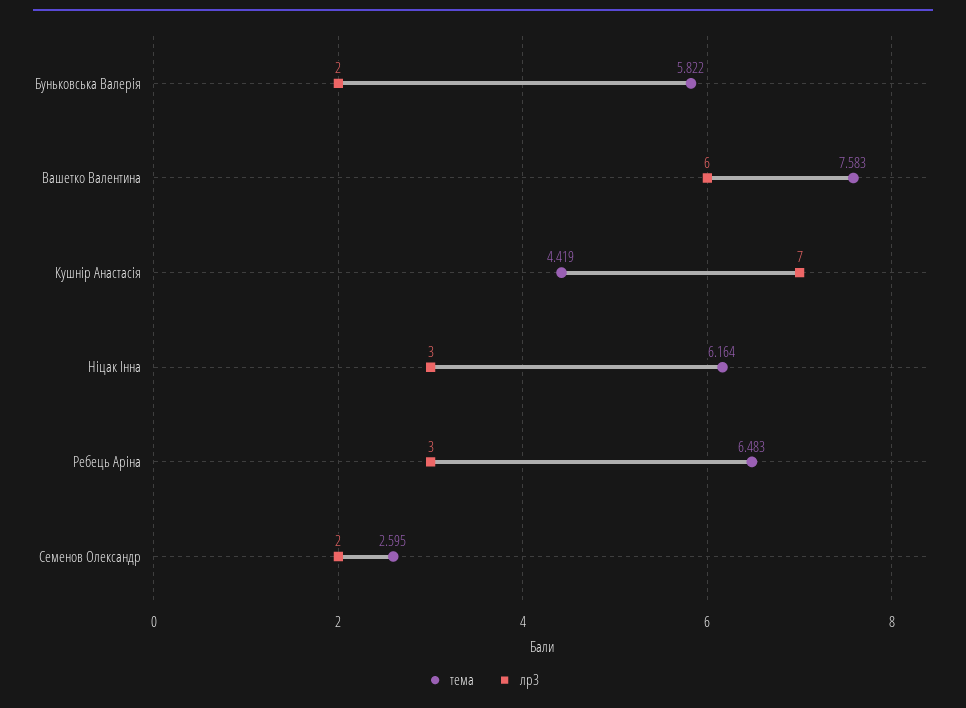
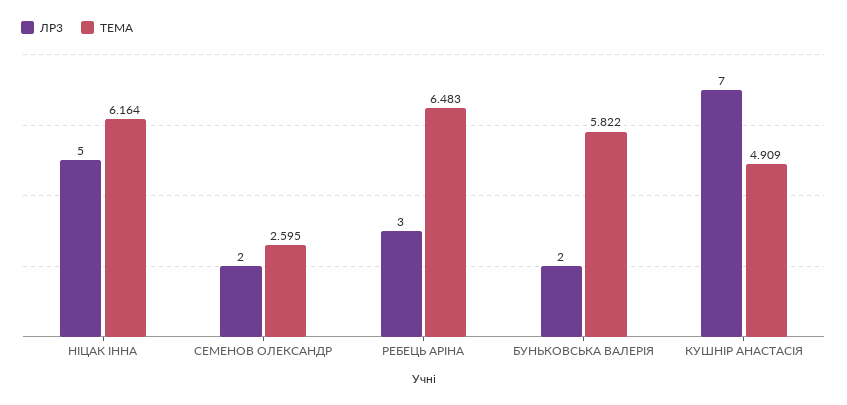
  {
    "тема": {
      "Буньковська Валерія": 5.822,
-     "Вашетко Валентина": 7.583,
-     "Кушнір Анастасія": 4.419,
+     "Кушнір Анастасія": 4.909,
      "Ніцак Інна": 6.164,
      "Ребець Аріна": 6.483,
      "Семенов Олександр": 2.595
    },
    "лр3": {
      "Буньковська Валерія": 2,
-     "Вашетко Валентина": 6,
      "Кушнір Анастасія": 7,
-     "Ніцак Інна": 3,
+     "Ніцак Інна": 5,
      "Ребець Аріна": 3,
      "Семенов Олександр": 2
    }
  }

